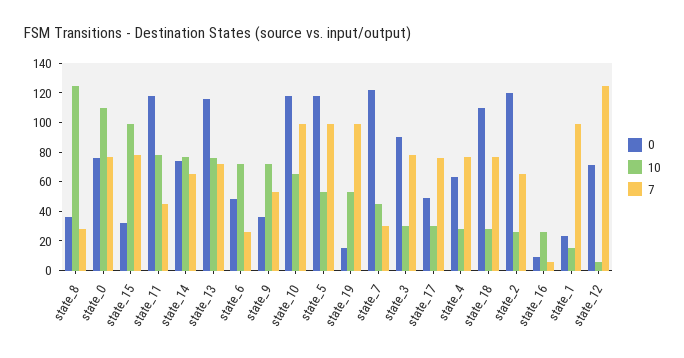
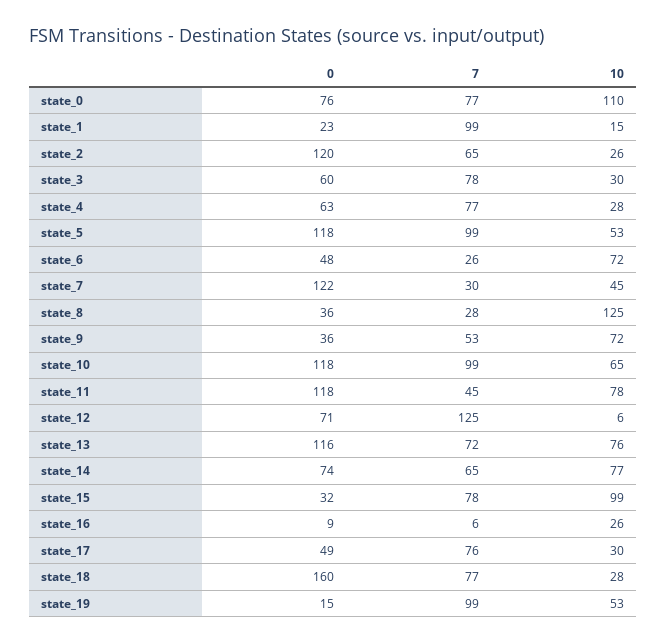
  {
    "0": {
      "state_8": 36,
      "state_0": 76,
      "state_15": 32,
      "state_11": 118,
      "state_14": 74,
      "state_13": 116,
      "state_6": 48,
      "state_9": 36,
      "state_10": 118,
      "state_5": 118,
      "state_19": 15,
      "state_7": 122,
-     "state_3": 90,
+     "state_3": 60,
      "state_17": 49,
      "state_4": 63,
-     "state_18": 110,
+     "state_18": 160,
      "state_2": 120,
      "state_16": 9,
      "state_1": 23,
      "state_12": 71
    },
    "10": {
      "state_8": 125,
      "state_0": 110,
      "state_15": 99,
      "state_11": 78,
      "state_14": 77,
      "state_13": 76,
      "state_6": 72,
      "state_9": 72,
      "state_10": 65,
      "state_5": 53,
      "state_19": 53,
      "state_7": 45,
      "state_3": 30,
      "state_17": 30,
      "state_4": 28,
      "state_18": 28,
      "state_2": 26,
      "state_16": 26,
      "state_1": 15,
      "state_12": 6
    },
    "7": {
      "state_8": 28,
      "state_0": 77,
      "state_15": 78,
      "state_11": 45,
      "state_14": 65,
      "state_13": 72,
      "state_6": 26,
      "state_9": 53,
      "state_10": 99,
      "state_5": 99,
      "state_19": 99,
      "state_7": 30,
      "state_3": 78,
      "state_17": 76,
      "state_4": 77,
      "state_18": 77,
      "state_2": 65,
      "state_16": 6,
      "state_1": 99,
      "state_12": 125
    }
  }

